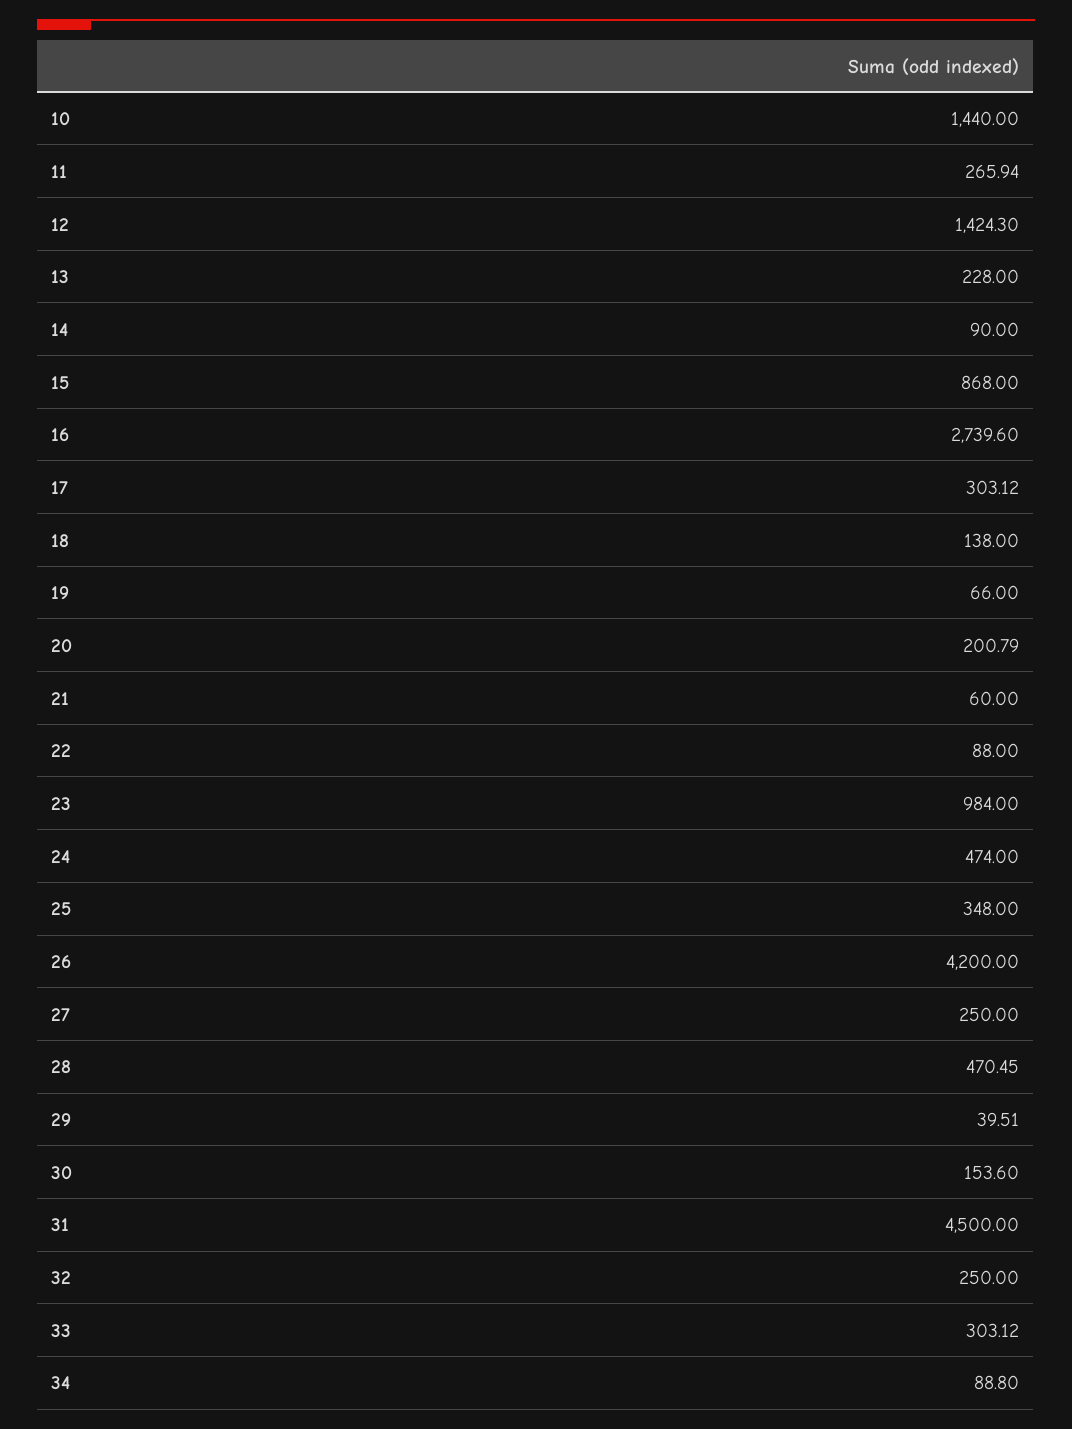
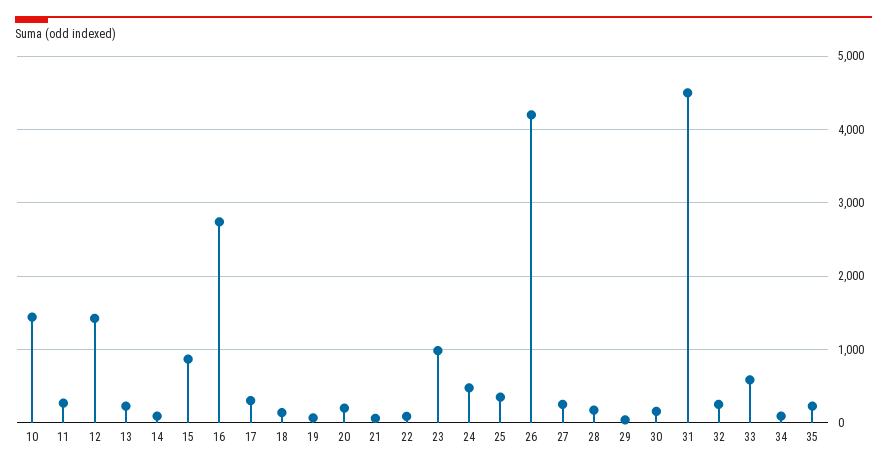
  {
    "10": 1440,
    "11": 265.94,
    "12": 1424.3,
    "13": 228,
    "14": 90,
    "15": 868,
    "16": 2739.6,
    "17": 303.12,
    "18": 138,
    "19": 66,
    "20": 200.79,
    "21": 60,
    "22": 88,
    "23": 984,
    "24": 474,
    "25": 348,
    "26": 4200,
    "27": 250,
-   "28": 470.45,
+   "28": 200,
    "29": 39.51,
    "30": 153.6,
    "31": 4500,
    "32": 250,
-   "33": 303.12,
+   "33": 600,
-   "34": 88.8
+   "34": 88.8,
+   "35": 200
  }

